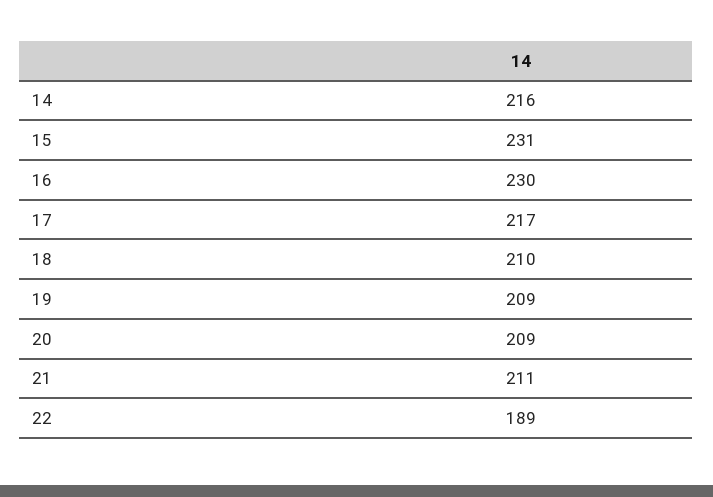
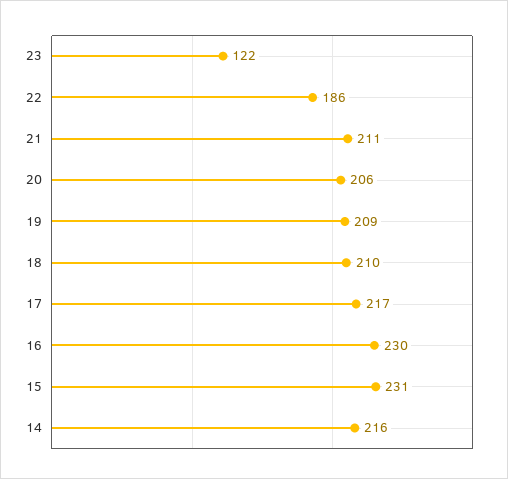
  {
    "14": 216,
    "15": 231,
    "16": 230,
    "17": 217,
    "18": 210,
    "19": 209,
-   "20": 209,
+   "20": 206,
    "21": 211,
-   "22": 189
+   "22": 186,
+   "23": 122
  }

